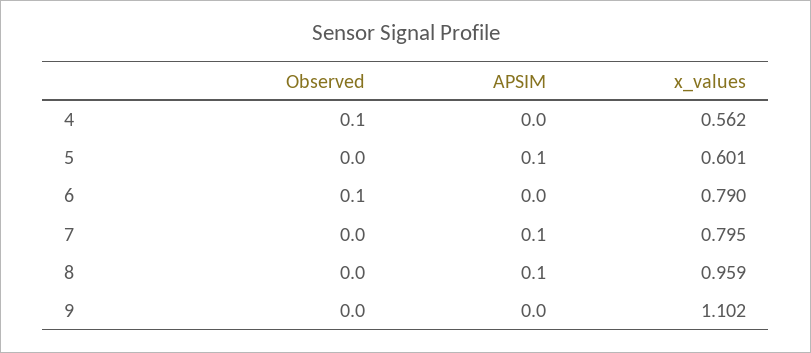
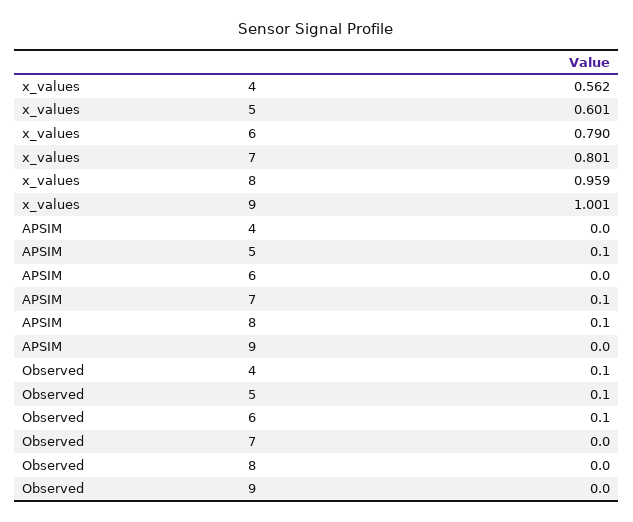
  {
    "Observed": {
      "4": 0.1,
-     "5": 0,
+     "5": 0.1,
      "6": 0.1,
      "7": 0,
      "8": 0,
      "9": 0
    },
    "APSIM": {
      "4": 0,
      "5": 0.1,
      "6": 0,
      "7": 0.1,
      "8": 0.1,
      "9": 0
    },
    "x_values": {
      "4": 0.562,
      "5": 0.601,
      "6": 0.79,
-     "7": 0.795,
+     "7": 0.801,
      "8": 0.959,
-     "9": 1.102
+     "9": 1.001
    }
  }

